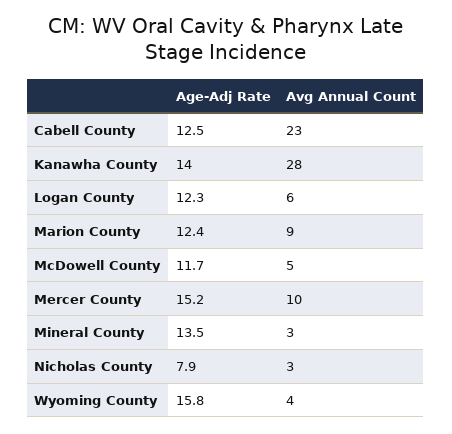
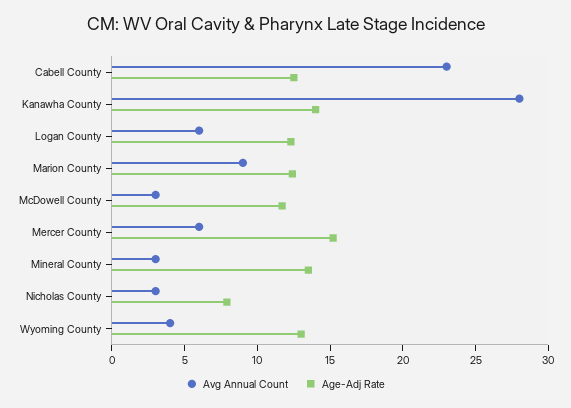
  {
    "Age-Adj Rate": {
      "Cabell County": 12.5,
      "Kanawha County": 14,
      "Logan County": 12.3,
      "Marion County": 12.4,
      "McDowell County": 11.7,
      "Mercer County": 15.2,
      "Mineral County": 13.5,
      "Nicholas County": 7.9,
-     "Wyoming County": 15.8
+     "Wyoming County": 13
    },
    "Avg Annual Count": {
      "Cabell County": 23,
      "Kanawha County": 28,
      "Logan County": 6,
      "Marion County": 9,
-     "McDowell County": 5,
+     "McDowell County": 3,
-     "Mercer County": 10,
+     "Mercer County": 6,
      "Mineral County": 3,
      "Nicholas County": 3,
      "Wyoming County": 4
    }
  }

